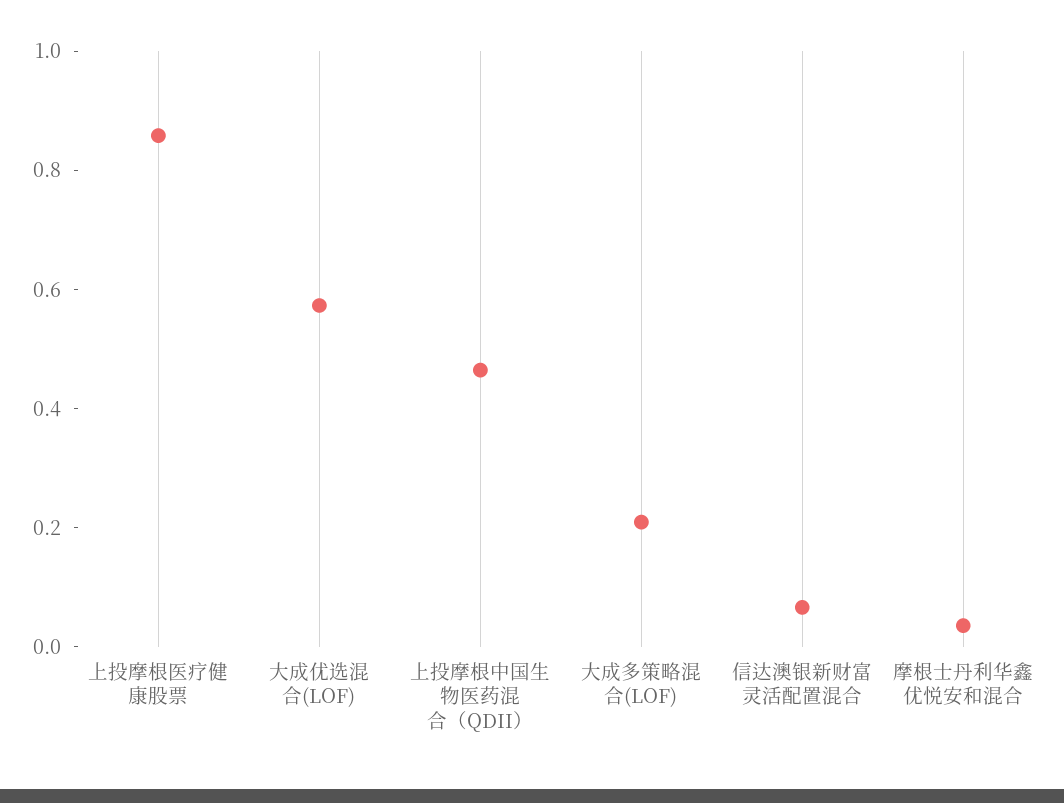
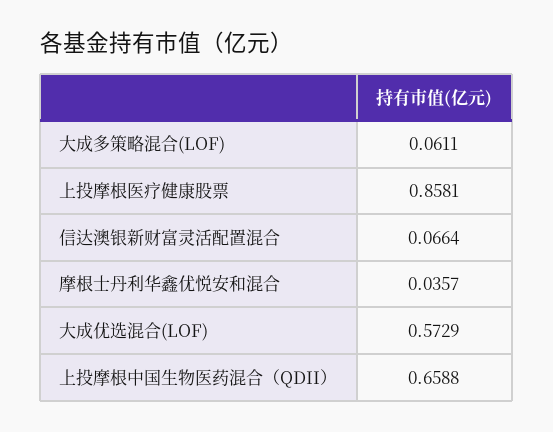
  {
    "上投摩根医疗健康股票": 0.8581,
    "大成优选混合(LOF)": 0.5729,
-   "上投摩根中国生物医药混合（QDII）": 0.45,
+   "上投摩根中国生物医药混合（QDII）": 0.6588,
-   "大成多策略混合(LOF)": 0.2,
+   "大成多策略混合(LOF)": 0.0611,
    "信达澳银新财富灵活配置混合": 0.0664,
    "摩根士丹利华鑫优悦安和混合": 0.0357
  }

